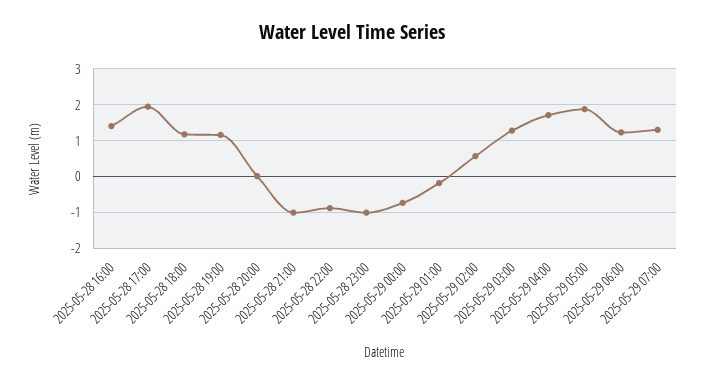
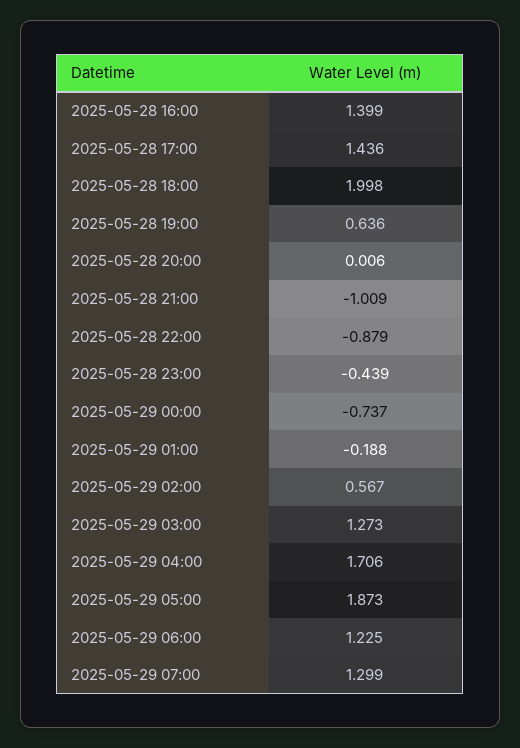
  {
    "2025-05-28 16:00": 1.399,
-   "2025-05-28 17:00": 2,
+   "2025-05-28 17:00": 1.436,
-   "2025-05-28 18:00": 1.2,
+   "2025-05-28 18:00": 1.998,
-   "2025-05-28 19:00": 1.2,
+   "2025-05-28 19:00": 0.636,
    "2025-05-28 20:00": 0.006,
    "2025-05-28 21:00": -1.009,
    "2025-05-28 22:00": -0.879,
-   "2025-05-28 23:00": -1,
+   "2025-05-28 23:00": -0.439,
    "2025-05-29 00:00": -0.737,
    "2025-05-29 01:00": -0.188,
    "2025-05-29 02:00": 0.567,
    "2025-05-29 03:00": 1.273,
    "2025-05-29 04:00": 1.706,
    "2025-05-29 05:00": 1.873,
    "2025-05-29 06:00": 1.225,
    "2025-05-29 07:00": 1.299
  }

